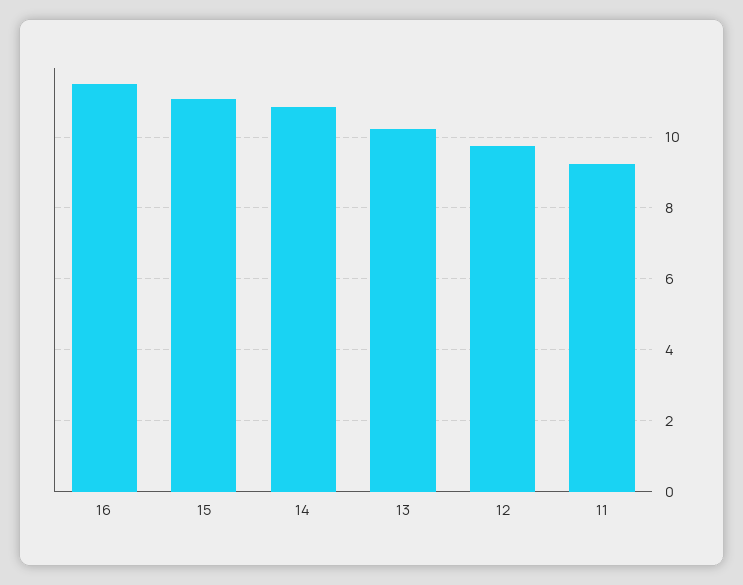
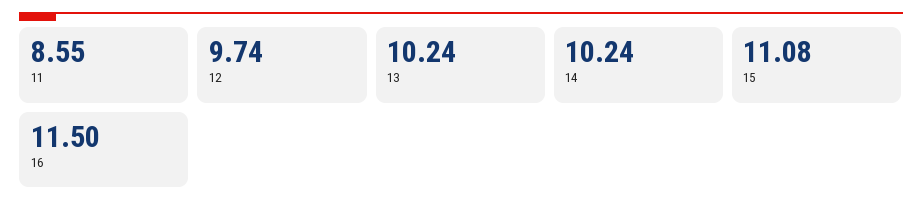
  {
    "16": 11.5,
    "15": 11.08,
-   "14": 10.8,
+   "14": 10.24,
    "13": 10.24,
    "12": 9.74,
-   "11": 9.2
+   "11": 8.55
  }

